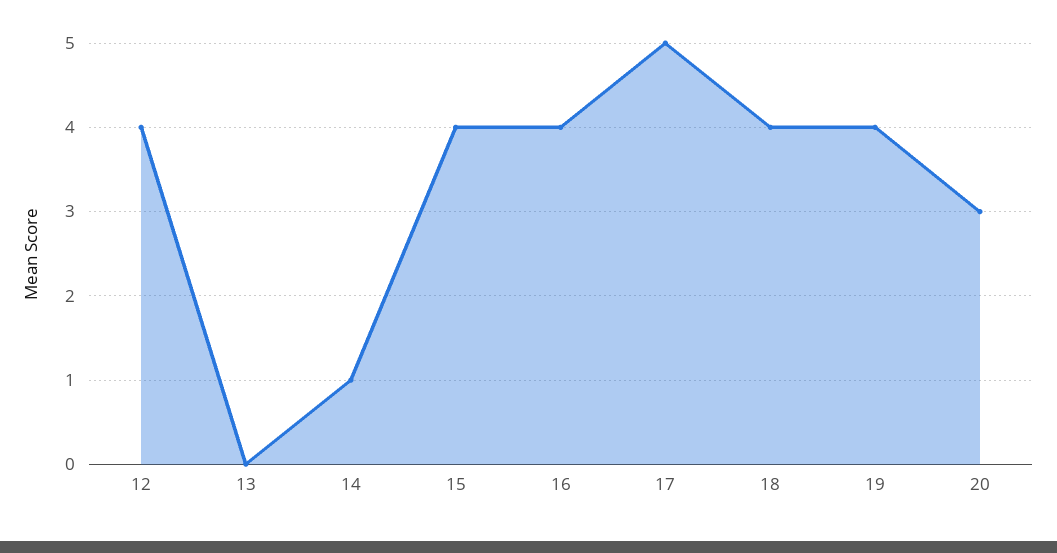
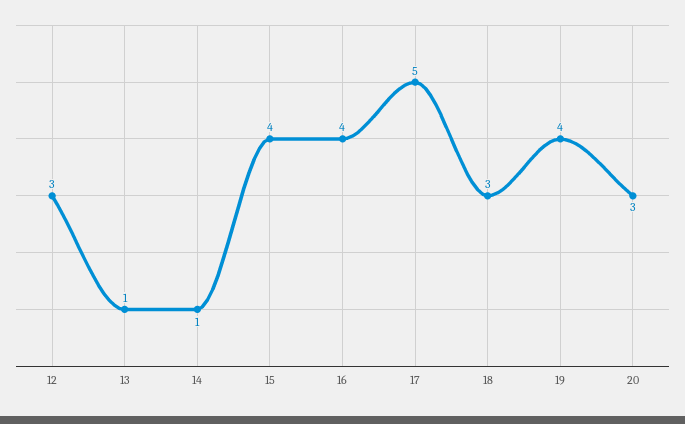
  {
-   "12": 4,
+   "12": 3,
-   "13": 0,
+   "13": 1,
    "14": 1,
    "15": 4,
    "16": 4,
    "17": 5,
-   "18": 4,
+   "18": 3,
    "19": 4,
    "20": 3
  }

